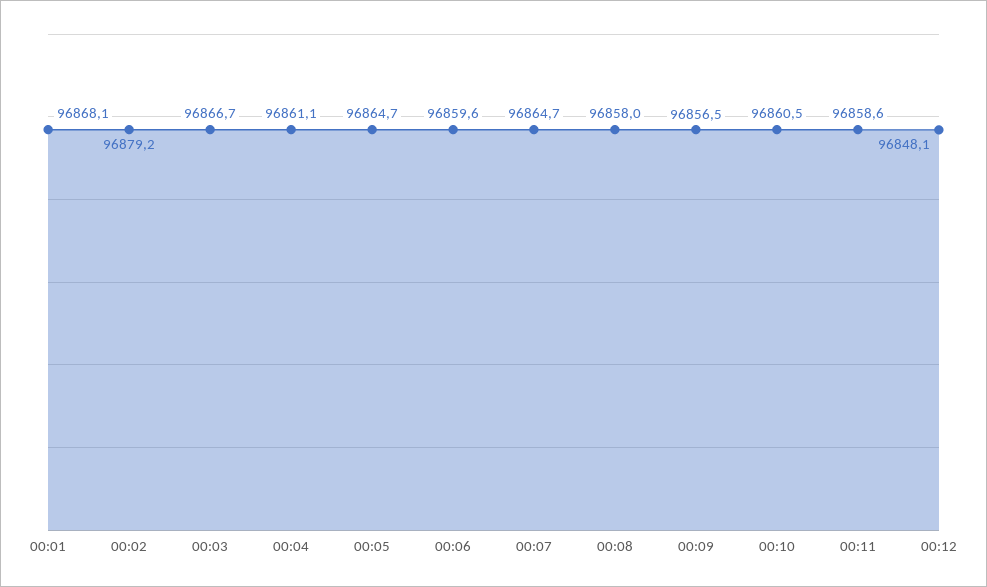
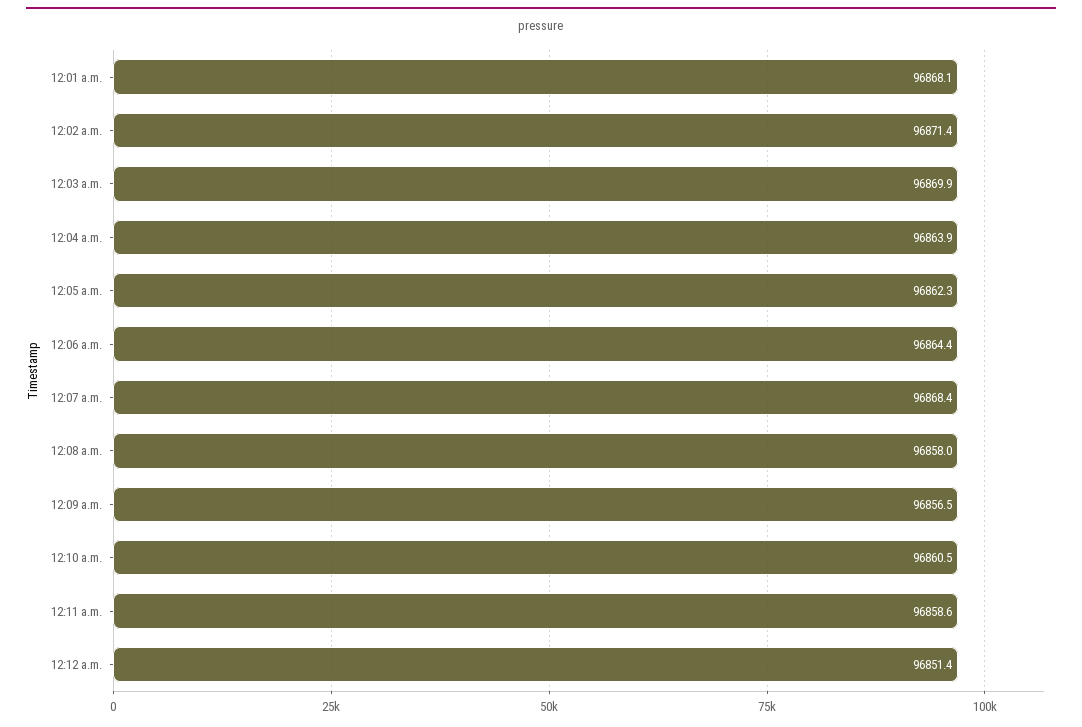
  {
    "00:01": 96868.1,
-   "00:02": 96879.2,
+   "00:02": 96871.4,
-   "00:03": 96866.7,
+   "00:03": 96869.9,
-   "00:04": 96861.1,
+   "00:04": 96863.9,
-   "00:05": 96864.7,
+   "00:05": 96862.3,
-   "00:06": 96859.6,
+   "00:06": 96864.4,
-   "00:07": 96864.7,
+   "00:07": 96868.4,
    "00:08": 96858,
    "00:09": 96856.5,
    "00:10": 96860.5,
    "00:11": 96858.6,
-   "00:12": 96848.1
+   "00:12": 96851.4
  }

